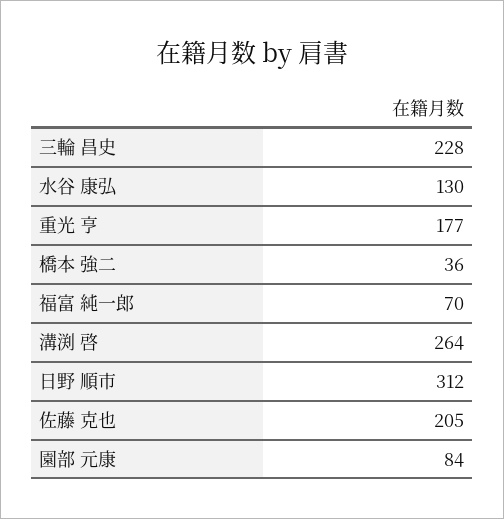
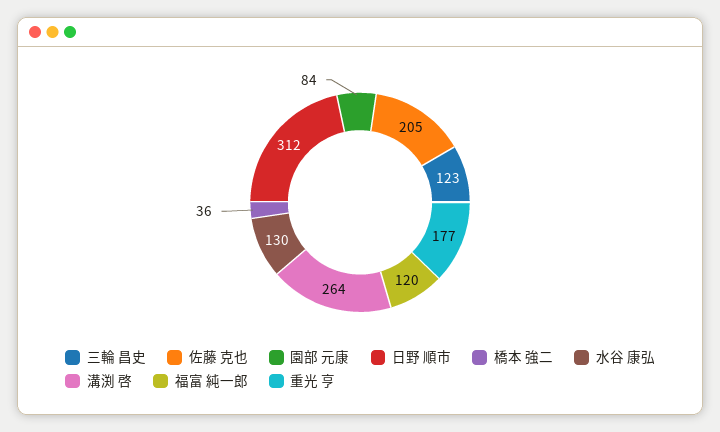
  {
-   "三輪 昌史": 228,
+   "三輪 昌史": 123,
    "水谷 康弘": 130,
    "重光 亨": 177,
    "橋本 強二": 36,
-   "福富 純一郎": 70,
+   "福富 純一郎": 120,
    "溝渕 啓": 264,
    "日野 順市": 312,
    "佐藤 克也": 205,
    "園部 元康": 84
  }

